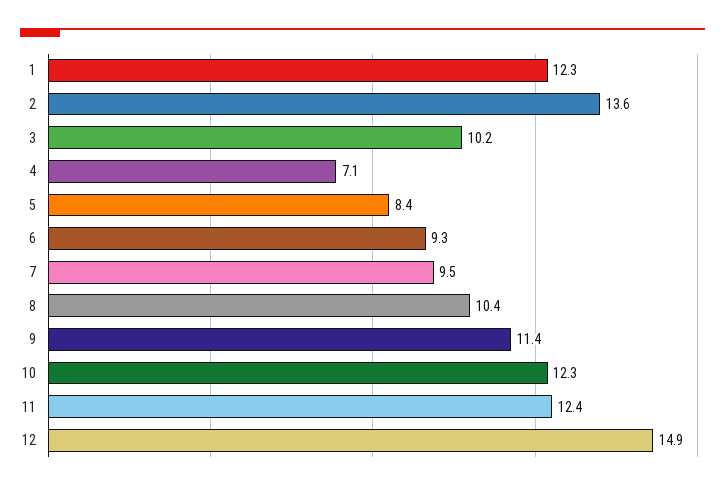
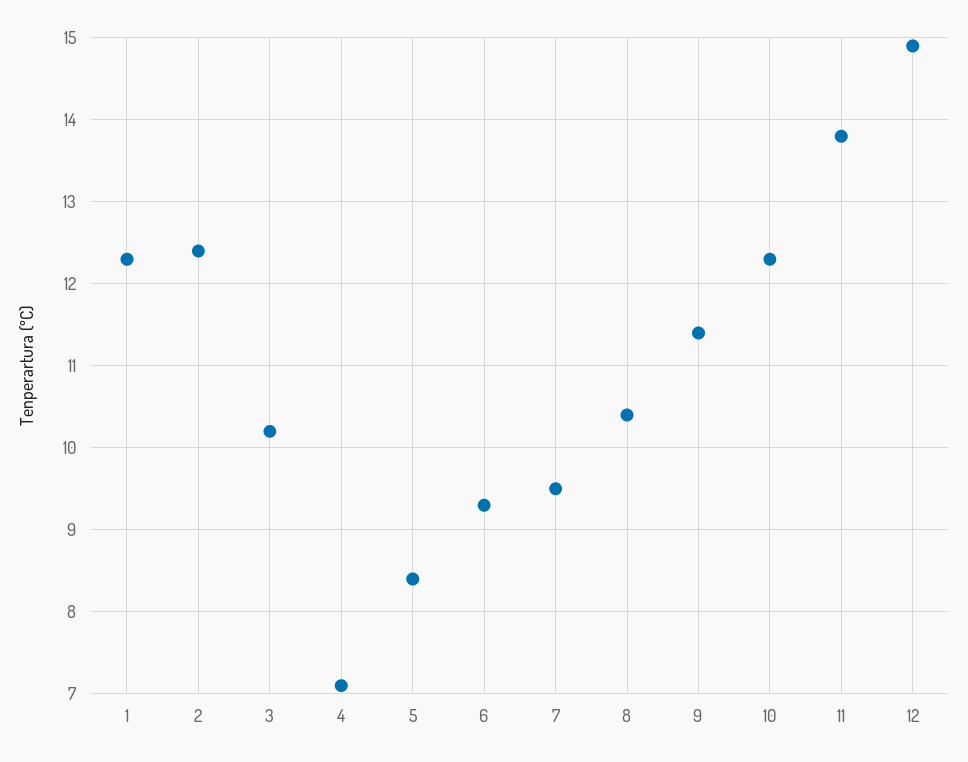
  {
    "1": 12.3,
-   "2": 13.6,
+   "2": 12.4,
    "3": 10.2,
    "4": 7.1,
    "5": 8.4,
    "6": 9.3,
    "7": 9.5,
    "8": 10.4,
    "9": 11.4,
    "10": 12.3,
-   "11": 12.4,
+   "11": 13.8,
    "12": 14.9
  }

